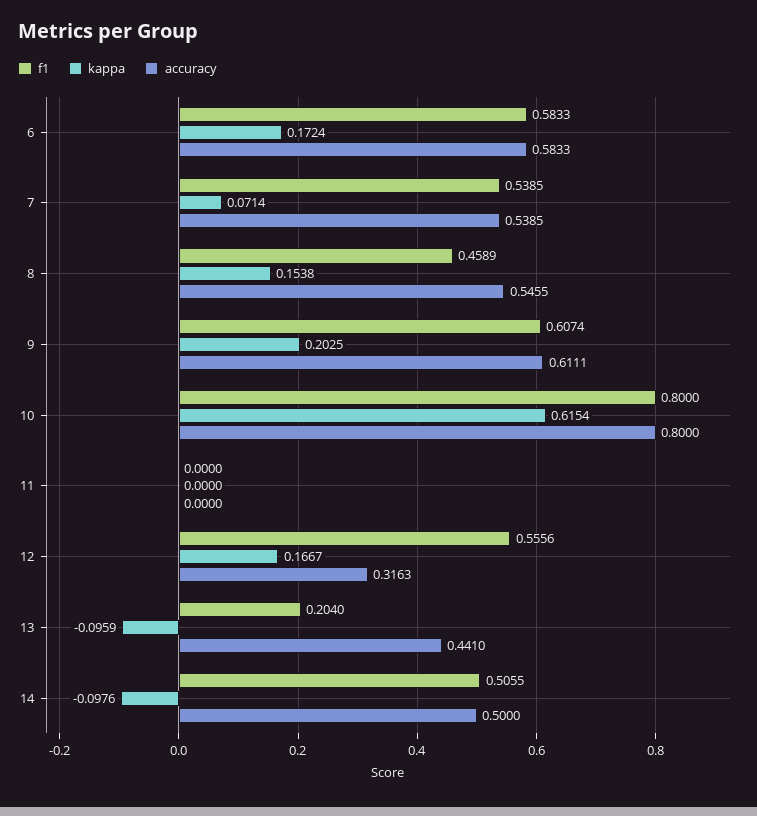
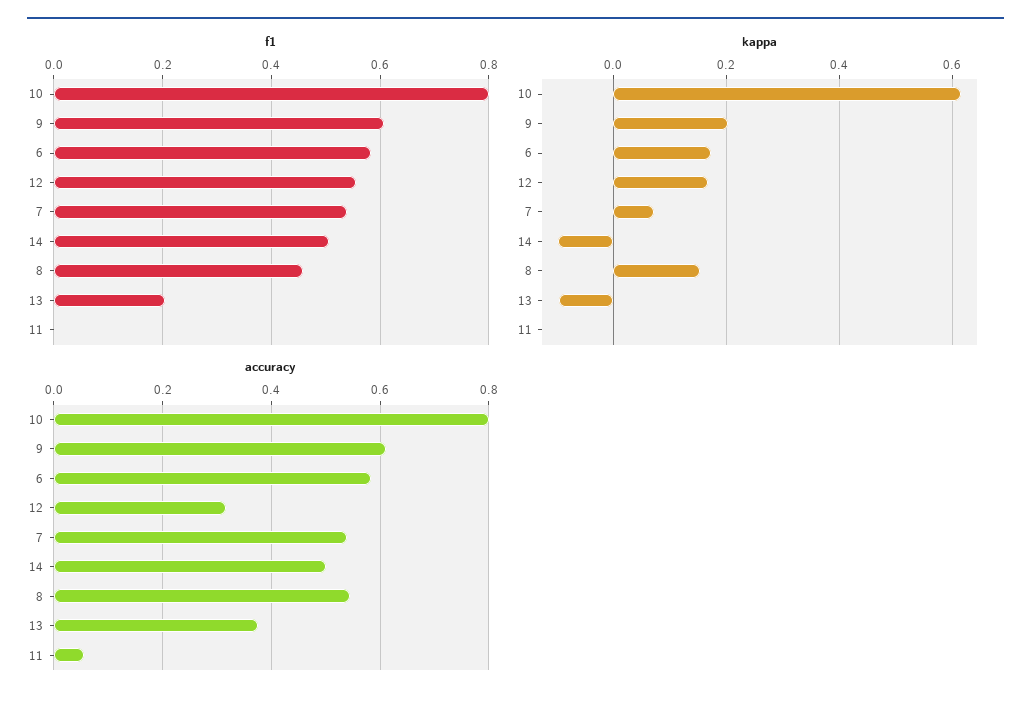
  {
    "f1": {
      "6": 0.5833,
      "7": 0.5385,
      "8": 0.4589,
      "9": 0.6074,
      "10": 0.8,
      "11": 0,
      "12": 0.5556,
      "13": 0.204,
      "14": 0.5055
    },
    "kappa": {
      "6": 0.1724,
      "7": 0.0714,
      "8": 0.1538,
      "9": 0.2025,
      "10": 0.6154,
      "11": 0,
      "12": 0.1667,
      "13": -0.0959,
      "14": -0.0976
    },
    "accuracy": {
      "6": 0.5833,
      "7": 0.5385,
      "8": 0.5455,
      "9": 0.6111,
      "10": 0.8,
-     "11": 0,
+     "11": 0.06,
      "12": 0.3163,
-     "13": 0.441,
+     "13": 0.38,
      "14": 0.5
    }
  }

